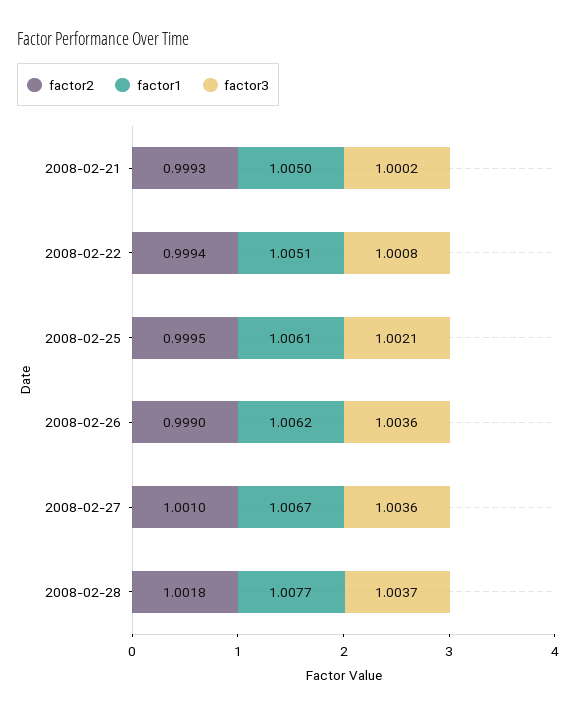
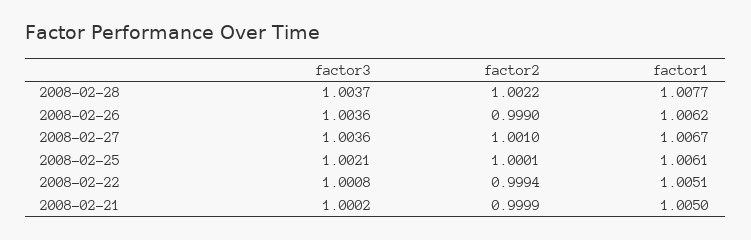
  {
    "factor2": {
-     "2008-02-21": 0.9993,
+     "2008-02-21": 0.9999,
      "2008-02-22": 0.9994,
-     "2008-02-25": 0.9995,
+     "2008-02-25": 1.0001,
      "2008-02-26": 0.999,
      "2008-02-27": 1.001,
-     "2008-02-28": 1.0018
+     "2008-02-28": 1.0022
    },
    "factor1": {
      "2008-02-21": 1.005,
      "2008-02-22": 1.0051,
      "2008-02-25": 1.0061,
      "2008-02-26": 1.0062,
      "2008-02-27": 1.0067,
      "2008-02-28": 1.0077
    },
    "factor3": {
      "2008-02-21": 1.0002,
      "2008-02-22": 1.0008,
      "2008-02-25": 1.0021,
      "2008-02-26": 1.0036,
      "2008-02-27": 1.0036,
      "2008-02-28": 1.0037
    }
  }

